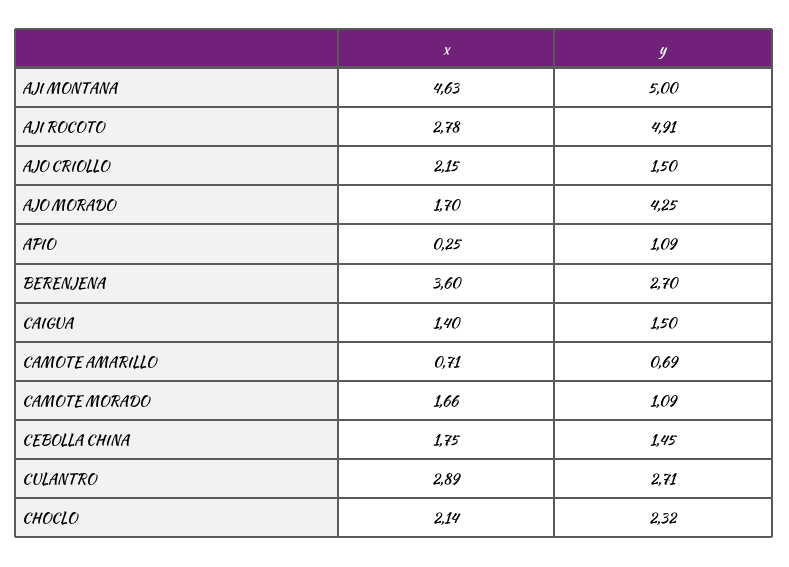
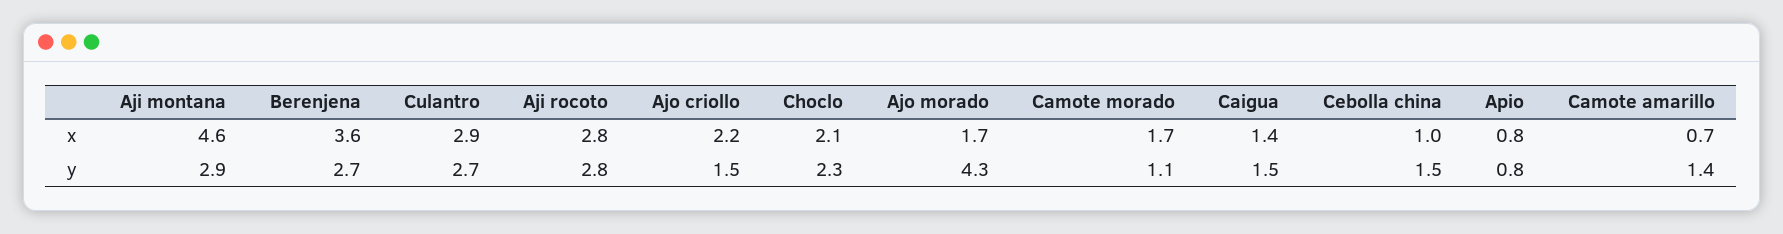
  {
    "x": {
      "AJI MONTANA": 4.63,
      "AJI ROCOTO": 2.78,
      "AJO CRIOLLO": 2.15,
      "AJO MORADO": 1.7,
-     "APIO": 0.25,
+     "APIO": 0.8,
      "BERENJENA": 3.6,
      "CAIGUA": 1.4,
      "CAMOTE AMARILLO": 0.71,
      "CAMOTE MORADO": 1.66,
-     "CEBOLLA CHINA": 1.75,
+     "CEBOLLA CHINA": 1,
      "CULANTRO": 2.89,
      "CHOCLO": 2.14
    },
    "y": {
-     "AJI MONTANA": 5,
+     "AJI MONTANA": 2.9,
-     "AJI ROCOTO": 4.91,
+     "AJI ROCOTO": 2.8,
      "AJO CRIOLLO": 1.5,
      "AJO MORADO": 4.25,
-     "APIO": 1.09,
+     "APIO": 0.8,
      "BERENJENA": 2.7,
      "CAIGUA": 1.5,
-     "CAMOTE AMARILLO": 0.69,
+     "CAMOTE AMARILLO": 1.4,
      "CAMOTE MORADO": 1.09,
      "CEBOLLA CHINA": 1.45,
      "CULANTRO": 2.71,
      "CHOCLO": 2.32
    }
  }

